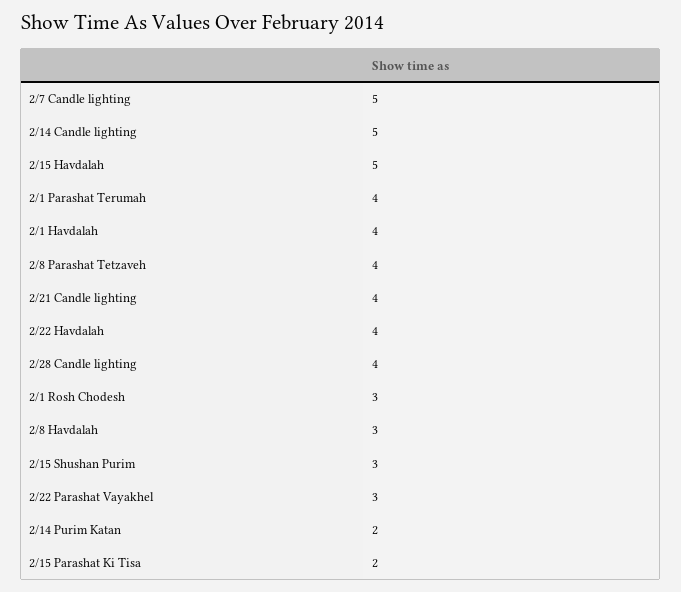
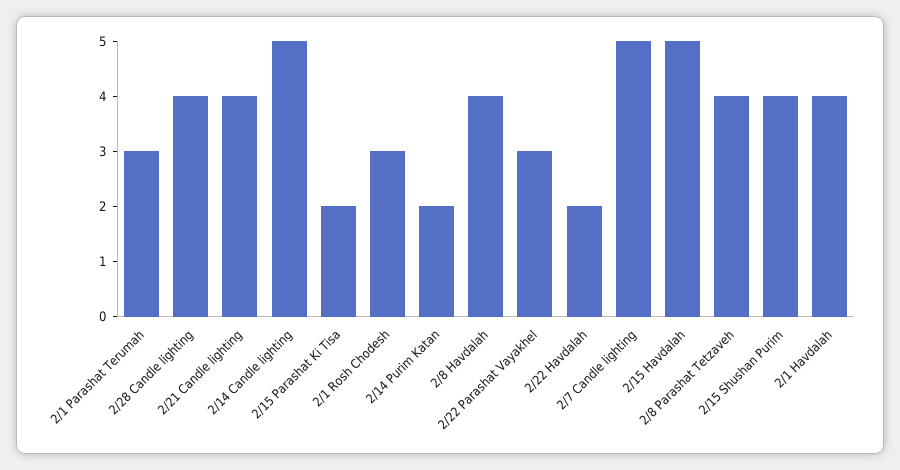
  {
    "2/7 Candle lighting": 5,
    "2/14 Candle lighting": 5,
    "2/15 Havdalah": 5,
-   "2/1 Parashat Terumah": 4,
+   "2/1 Parashat Terumah": 3,
    "2/1 Havdalah": 4,
    "2/8 Parashat Tetzaveh": 4,
    "2/21 Candle lighting": 4,
-   "2/22 Havdalah": 4,
+   "2/22 Havdalah": 2,
    "2/28 Candle lighting": 4,
    "2/1 Rosh Chodesh": 3,
-   "2/8 Havdalah": 3,
+   "2/8 Havdalah": 4,
-   "2/15 Shushan Purim": 3,
+   "2/15 Shushan Purim": 4,
    "2/22 Parashat Vayakhel": 3,
    "2/14 Purim Katan": 2,
    "2/15 Parashat Ki Tisa": 2
  }

